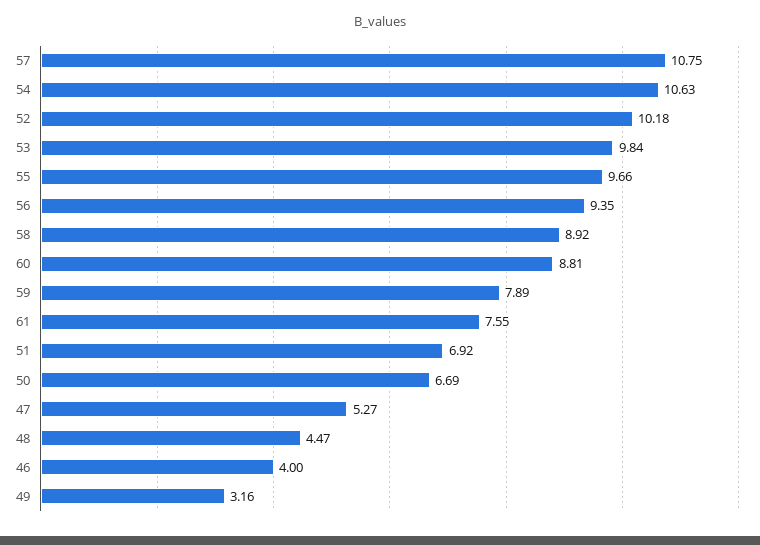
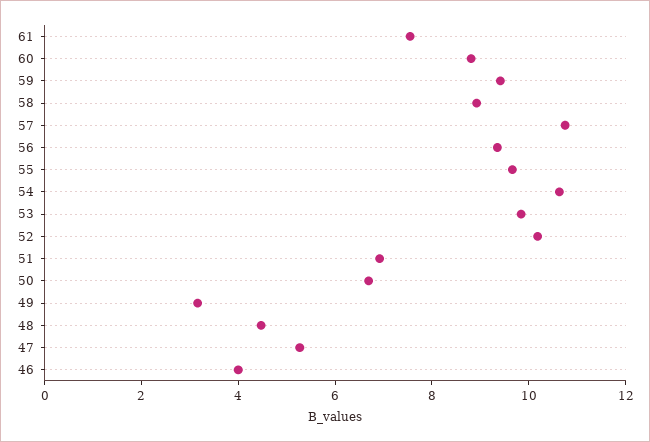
  {
    "57": 10.75,
    "54": 10.63,
    "52": 10.18,
    "53": 9.84,
    "55": 9.66,
    "56": 9.35,
    "58": 8.92,
    "60": 8.81,
-   "59": 7.89,
+   "59": 9.5,
    "61": 7.55,
    "51": 6.92,
    "50": 6.69,
    "47": 5.27,
    "48": 4.47,
    "46": 4,
    "49": 3.16
  }

